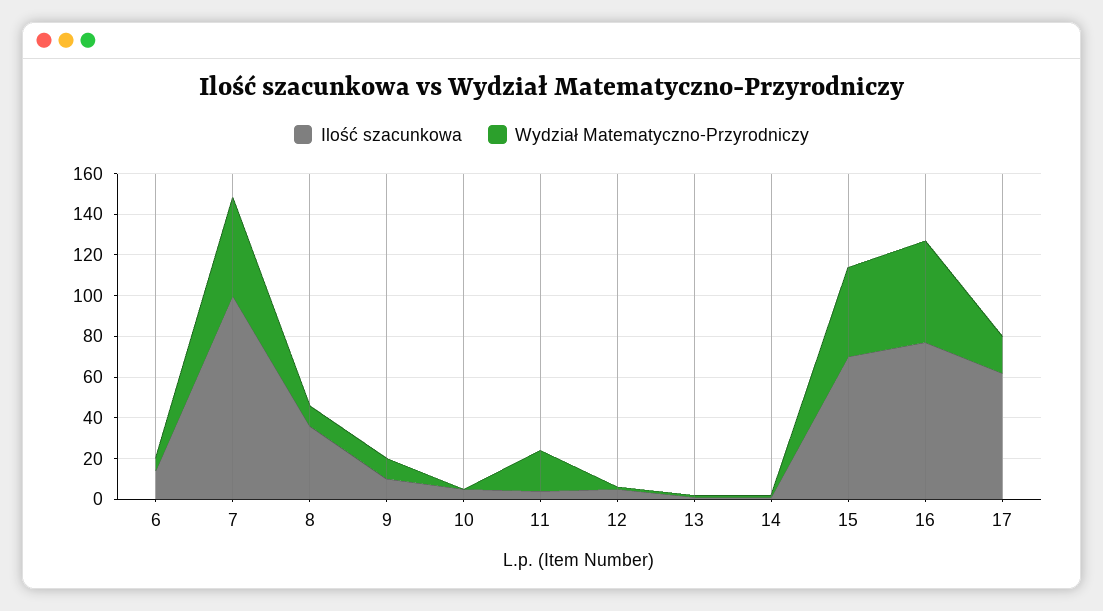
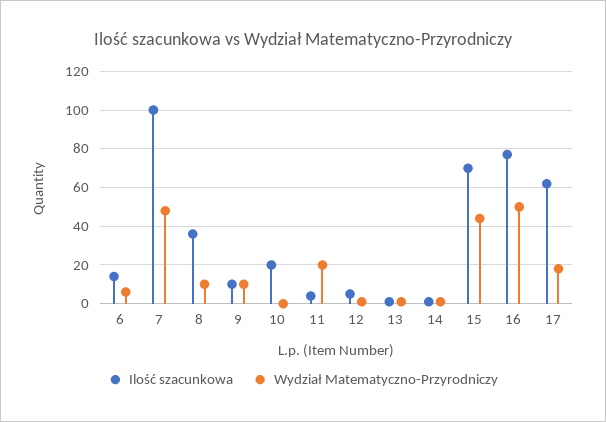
  {
    "Ilość szacunkowa": {
      "6": 15,
      "7": 100,
      "8": 35,
      "9": 10,
-     "10": 5,
+     "10": 20,
      "11": 5,
      "12": 5,
      "13": 0,
      "14": 0,
      "15": 70,
      "16": 75,
      "17": 60
    },
    "Wydział Matematyczno-Przyrodniczy": {
      "6": 5,
      "7": 50,
      "8": 10,
      "9": 10,
      "10": 0,
      "11": 20,
      "12": 0,
      "13": 0,
      "14": 0,
      "15": 45,
      "16": 50,
      "17": 20
    }
  }

